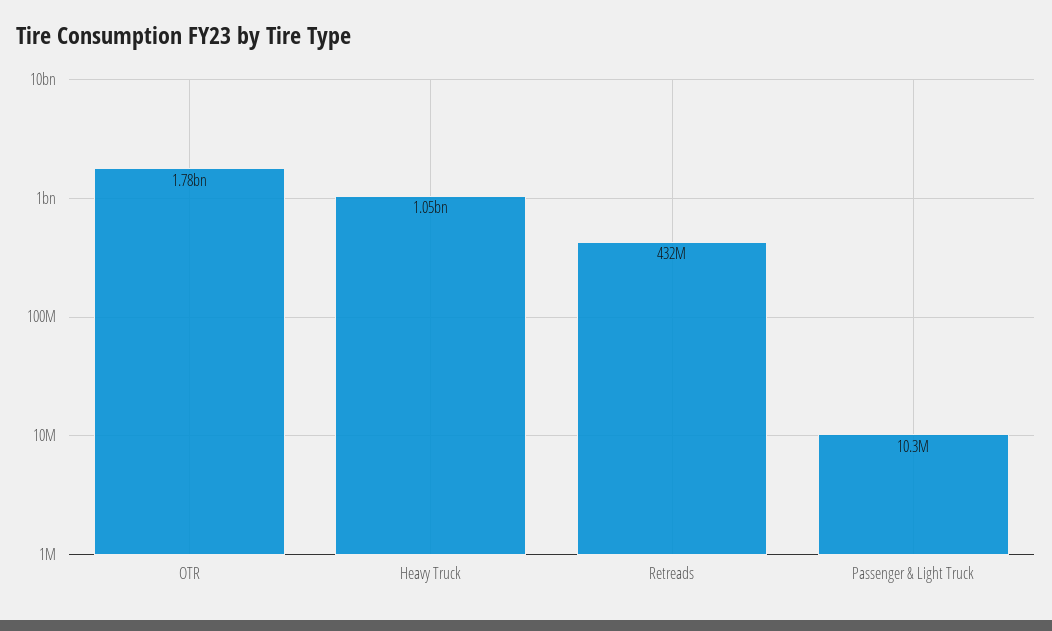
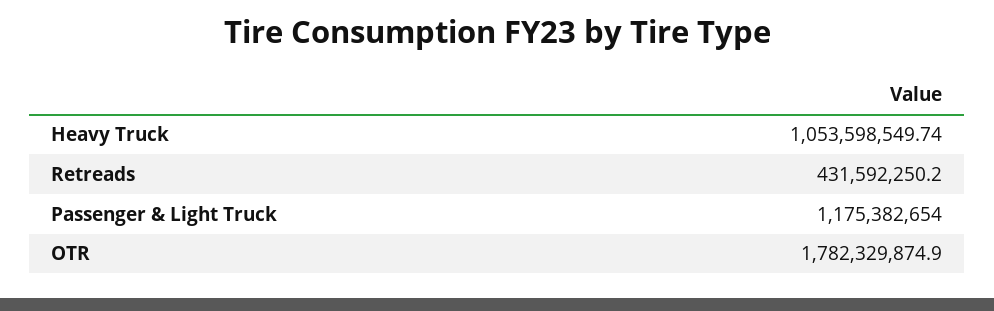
  {
    "OTR": 1782329874.9,
    "Heavy Truck": 1053598549.74,
    "Retreads": 431592250.2,
-   "Passenger & Light Truck": 10300000
+   "Passenger & Light Truck": 1175382654
  }

